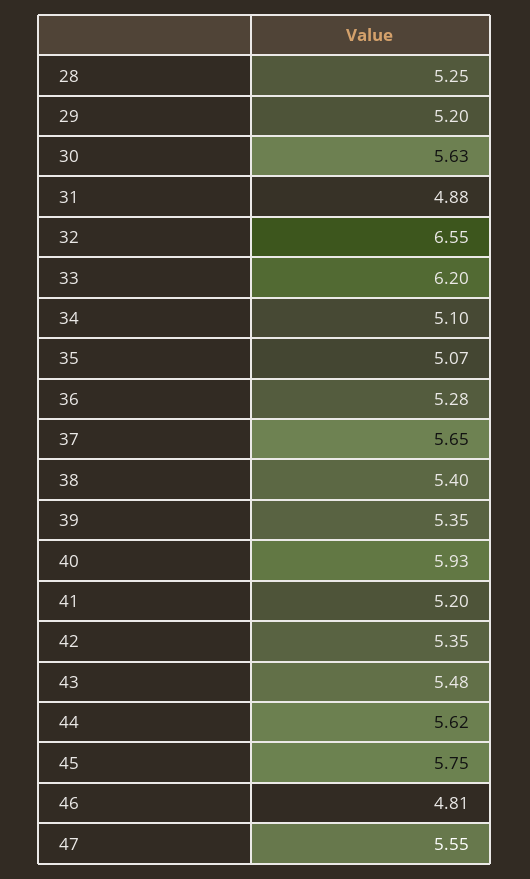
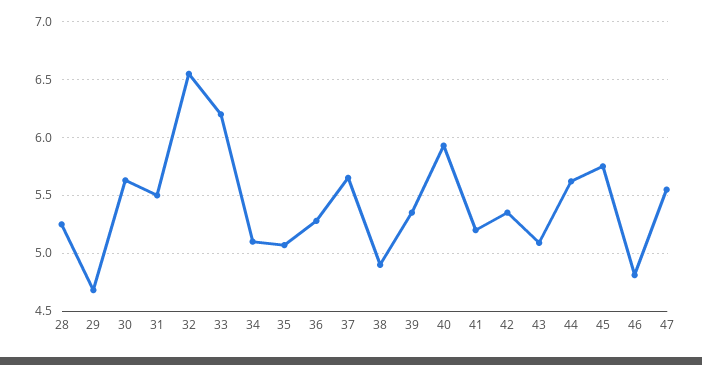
  {
    "28": 5.25,
-   "29": 5.2,
+   "29": 4.7,
    "30": 5.63,
-   "31": 4.88,
+   "31": 5.5,
    "32": 6.55,
    "33": 6.2,
    "34": 5.1,
    "35": 5.07,
    "36": 5.28,
    "37": 5.65,
-   "38": 5.4,
+   "38": 4.9,
    "39": 5.35,
    "40": 5.93,
    "41": 5.2,
    "42": 5.35,
-   "43": 5.48,
+   "43": 5.1,
    "44": 5.62,
    "45": 5.75,
    "46": 4.81,
    "47": 5.55
  }

